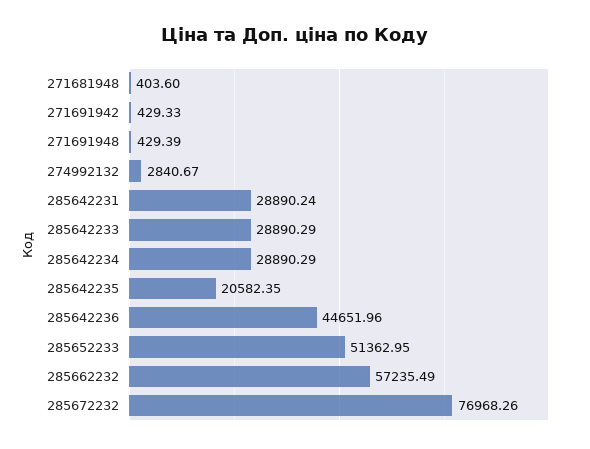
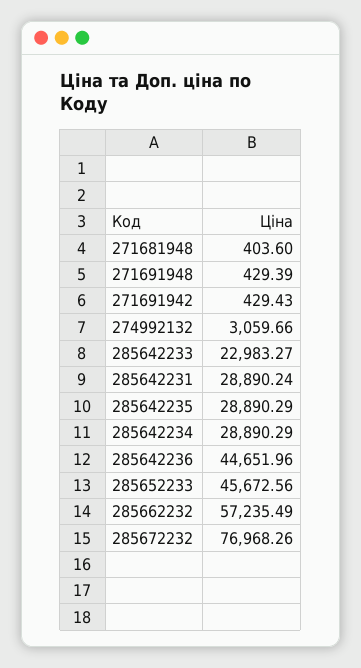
  {
    "271681948": 403.6,
-   "271691942": 429.33,
+   "271691942": 429.43,
    "271691948": 429.39,
-   "274992132": 2840.67,
+   "274992132": 3059.66,
    "285642231": 28890.24,
-   "285642233": 28890.29,
+   "285642233": 22983.27,
    "285642234": 28890.29,
-   "285642235": 20582.35,
+   "285642235": 28890.29,
    "285642236": 44651.96,
-   "285652233": 51362.95,
+   "285652233": 45672.56,
    "285662232": 57235.49,
    "285672232": 76968.26
  }

